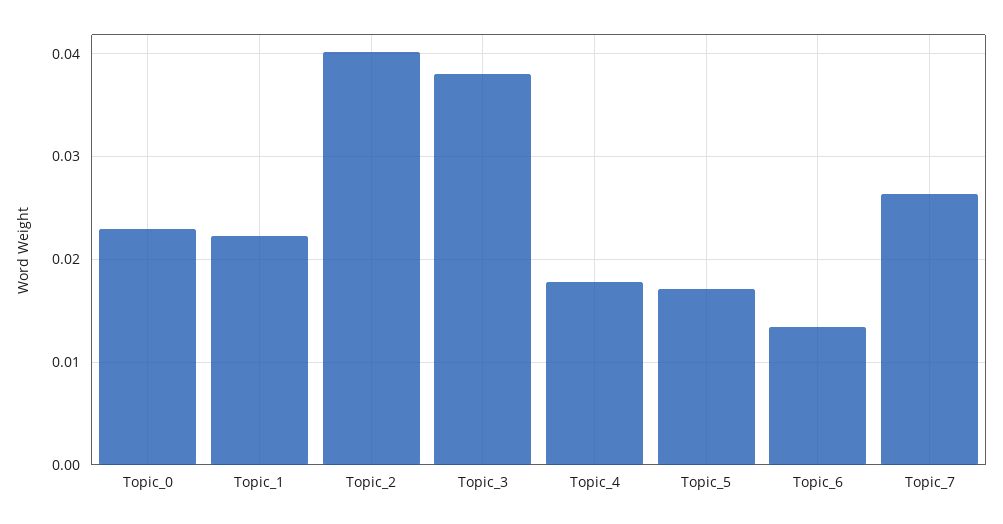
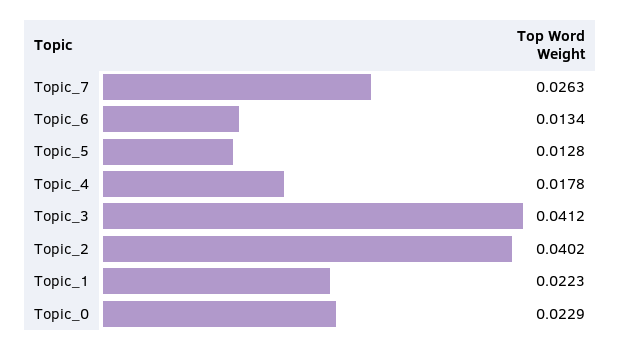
  {
    "Topic_0": 0.0229,
    "Topic_1": 0.0223,
    "Topic_2": 0.0402,
-   "Topic_3": 0.038,
+   "Topic_3": 0.0412,
    "Topic_4": 0.0178,
-   "Topic_5": 0.017,
+   "Topic_5": 0.0128,
    "Topic_6": 0.0134,
    "Topic_7": 0.0263
  }

